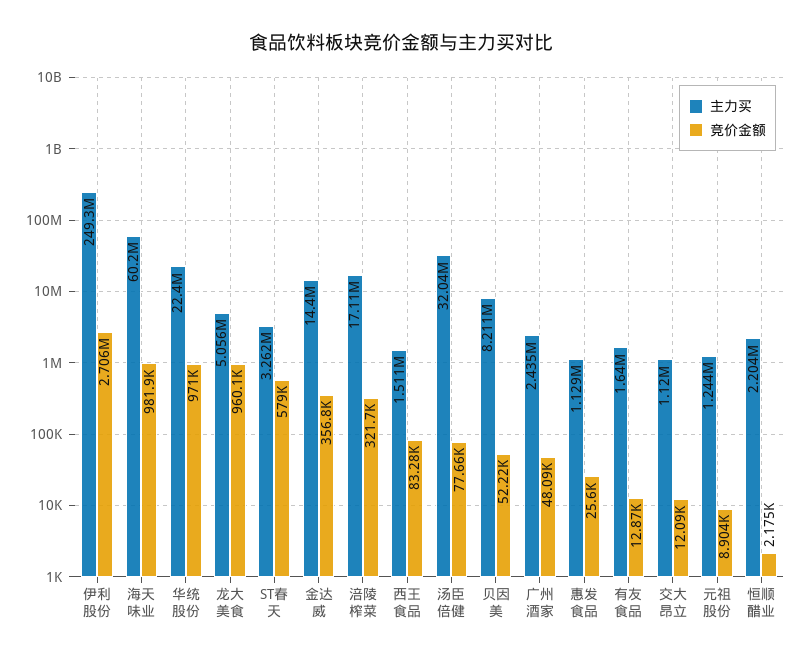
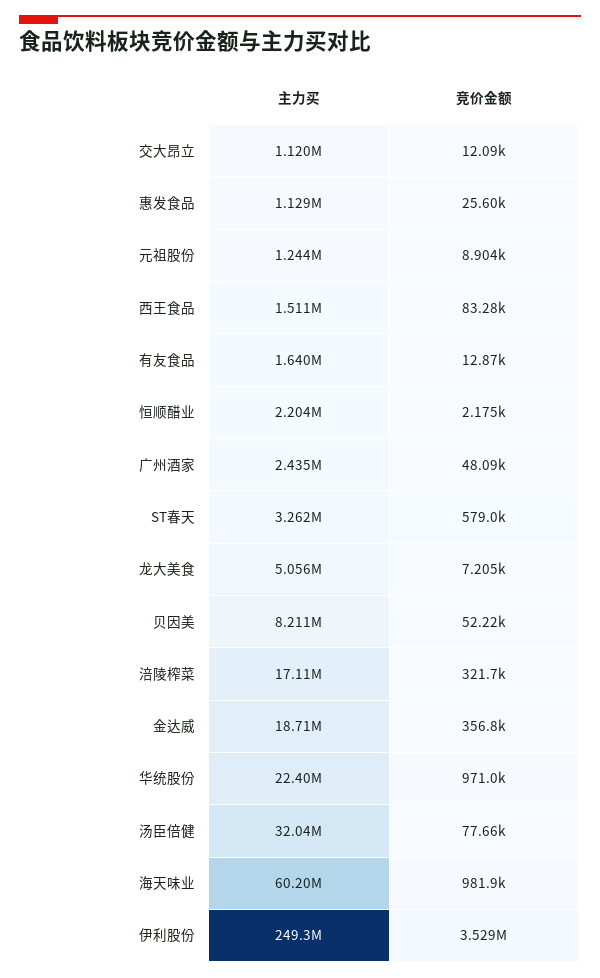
  {
    "主力买": {
      "伊利股份": 249300000,
      "海天味业": 60200000,
      "华统股份": 22400000,
      "龙大美食": 5056000,
      "ST春天": 3262000,
-     "金达威": 14400000,
+     "金达威": 18710000,
      "涪陵榨菜": 17110000,
      "西王食品": 1511000,
      "汤臣倍健": 32040000,
      "贝因美": 8211000,
      "广州酒家": 2435000,
      "惠发食品": 1129000,
      "有友食品": 1640000,
      "交大昂立": 1120000,
      "元祖股份": 1244000,
      "恒顺醋业": 2204000
    },
    "竞价金额": {
-     "伊利股份": 2706000,
+     "伊利股份": 3529000,
      "海天味业": 981900,
      "华统股份": 971000,
-     "龙大美食": 960100,
+     "龙大美食": 7205,
      "ST春天": 579000,
      "金达威": 356800,
      "涪陵榨菜": 321700,
      "西王食品": 83280,
      "汤臣倍健": 77660,
      "贝因美": 52220,
      "广州酒家": 48090,
      "惠发食品": 25600,
      "有友食品": 12870,
      "交大昂立": 12090,
      "元祖股份": 8904,
      "恒顺醋业": 2175
    }
  }

